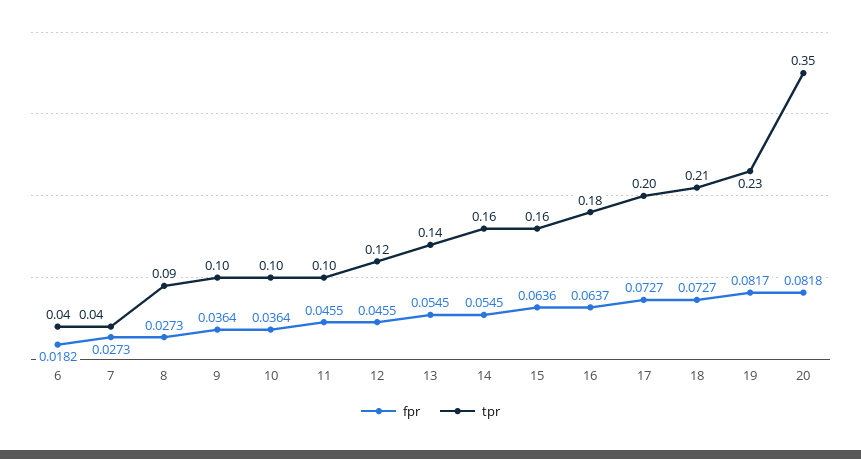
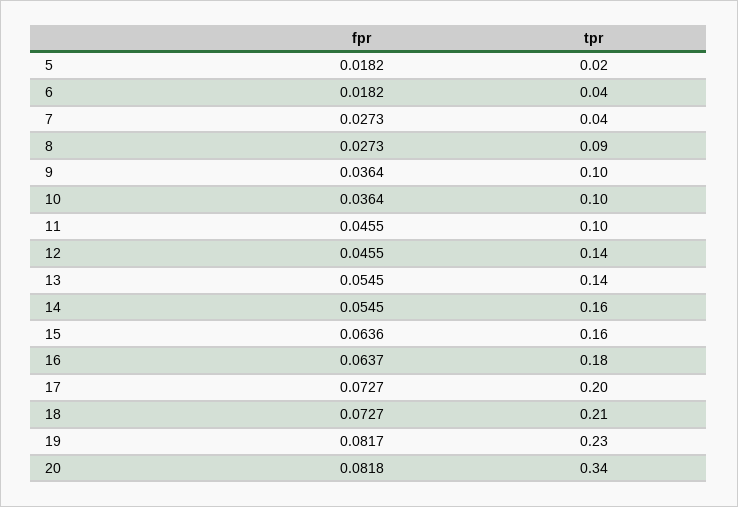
  {
    "fpr": {
      "6": 0.0182,
      "7": 0.0273,
      "8": 0.0273,
      "9": 0.0364,
      "10": 0.0364,
      "11": 0.0455,
      "12": 0.0455,
      "13": 0.0545,
      "14": 0.0545,
      "15": 0.0636,
      "16": 0.0637,
      "17": 0.0727,
      "18": 0.0727,
      "19": 0.0817,
-     "20": 0.0818
+     "20": 0.0818,
+     "5": 0.0182
    },
    "tpr": {
      "6": 0.04,
      "7": 0.04,
      "8": 0.09,
      "9": 0.1,
      "10": 0.1,
      "11": 0.1,
-     "12": 0.12,
+     "12": 0.14,
      "13": 0.14,
      "14": 0.16,
      "15": 0.16,
      "16": 0.18,
      "17": 0.2,
      "18": 0.21,
      "19": 0.23,
-     "20": 0.35
+     "20": 0.34,
+     "5": 0.02
    }
  }

